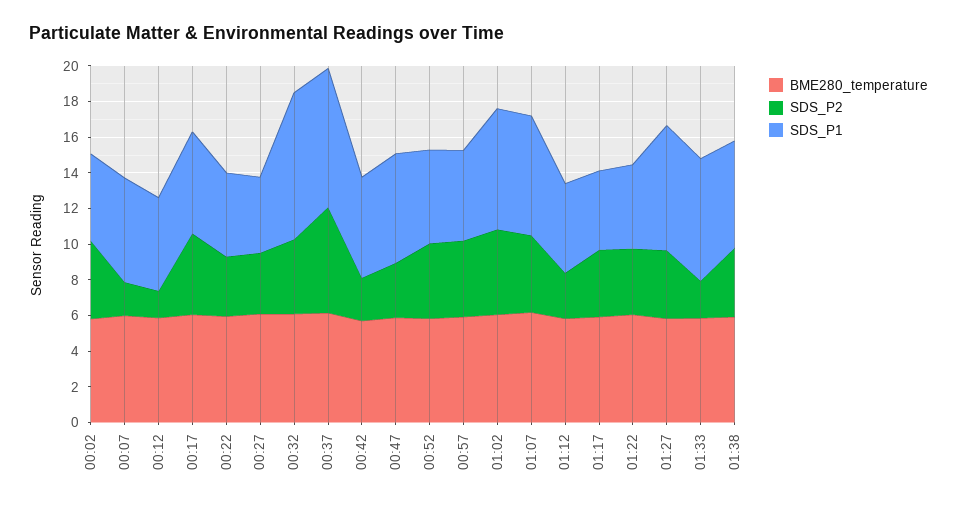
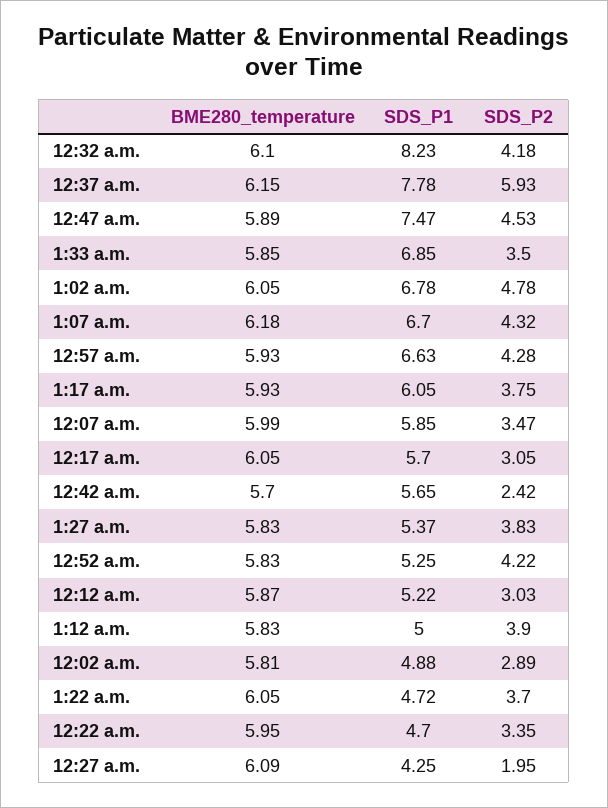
  {
    "BME280_temperature": {
      "00:02": 5.81,
      "00:07": 5.99,
      "00:12": 5.87,
      "00:17": 6.05,
      "00:22": 5.95,
      "00:27": 6.09,
      "00:32": 6.1,
      "00:37": 6.15,
      "00:42": 5.7,
      "00:47": 5.89,
      "00:52": 5.83,
      "00:57": 5.93,
      "01:02": 6.05,
      "01:07": 6.18,
      "01:12": 5.83,
      "01:17": 5.93,
      "01:22": 6.05,
      "01:27": 5.83,
-     "01:33": 5.85,
+     "01:33": 5.85
-     "01:38": 6
    },
    "SDS_P2": {
-     "00:02": 4.5,
+     "00:02": 2.89,
-     "00:07": 2,
+     "00:07": 3.47,
-     "00:12": 1.5,
+     "00:12": 3.03,
-     "00:17": 4.5,
+     "00:17": 3.05,
      "00:22": 3.35,
-     "00:27": 3.5,
+     "00:27": 1.95,
      "00:32": 4.18,
      "00:37": 5.93,
      "00:42": 2.42,
-     "00:47": 3,
+     "00:47": 4.53,
      "00:52": 4.22,
      "00:57": 4.28,
      "01:02": 4.78,
      "01:07": 4.32,
-     "01:12": 2.5,
+     "01:12": 3.9,
      "01:17": 3.75,
      "01:22": 3.7,
      "01:27": 3.83,
-     "01:33": 2,
+     "01:33": 3.5
-     "01:38": 4
    },
    "SDS_P1": {
      "00:02": 4.88,
      "00:07": 5.85,
      "00:12": 5.22,
      "00:17": 5.7,
      "00:22": 4.7,
      "00:27": 4.25,
      "00:32": 8.23,
      "00:37": 7.78,
      "00:42": 5.65,
-     "00:47": 6,
+     "00:47": 7.47,
      "00:52": 5.25,
-     "00:57": 5,
+     "00:57": 6.63,
      "01:02": 6.78,
      "01:07": 6.7,
      "01:12": 5,
-     "01:17": 4.5,
+     "01:17": 6.05,
      "01:22": 4.72,
-     "01:27": 7,
+     "01:27": 5.37,
-     "01:33": 6.85,
+     "01:33": 6.85
-     "01:38": 6
    }
  }

